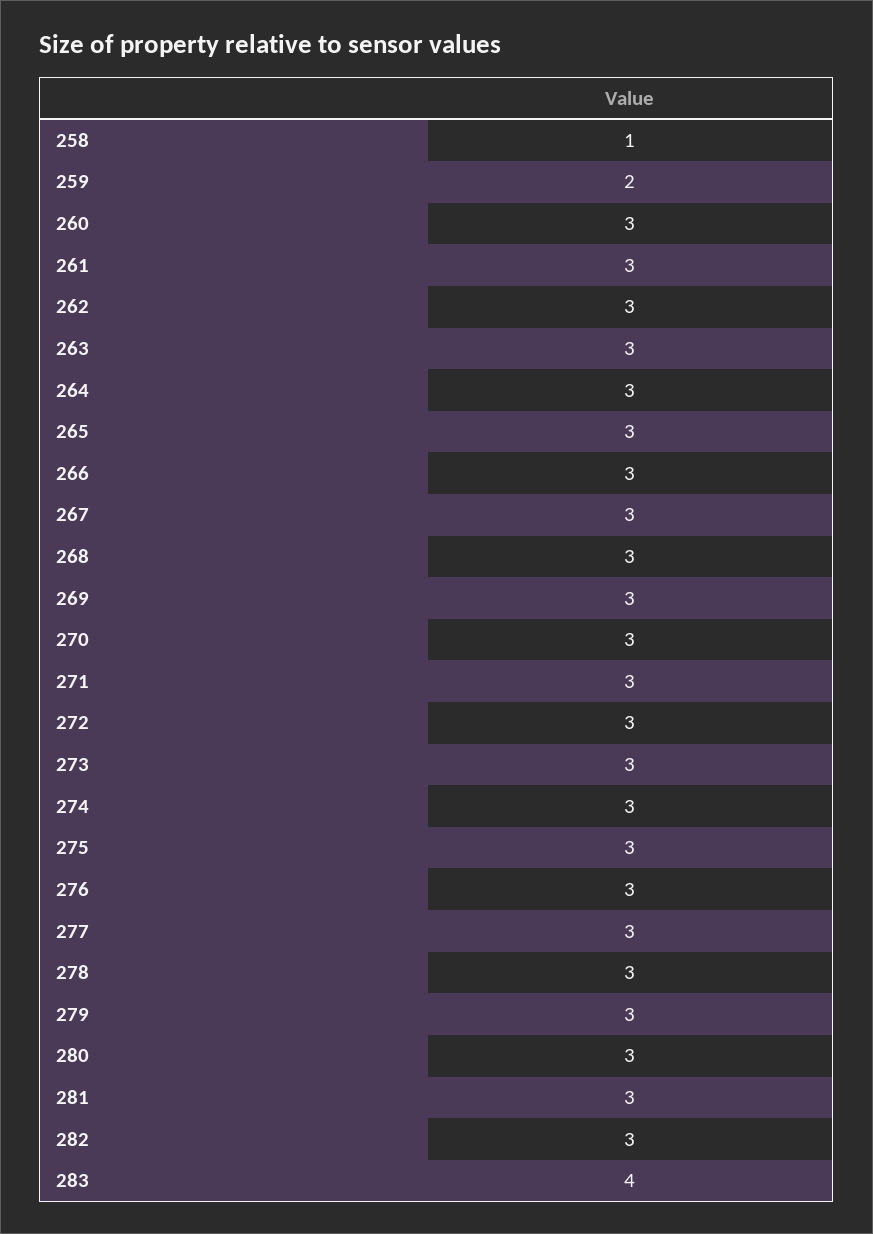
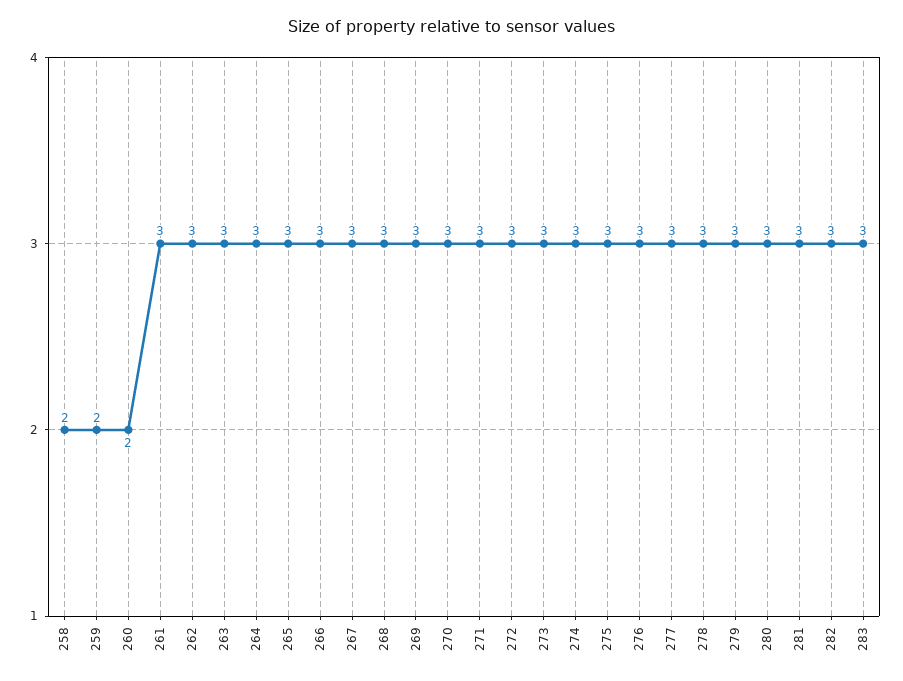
  {
-   "258": 1,
+   "258": 2,
    "259": 2,
-   "260": 3,
+   "260": 2,
    "261": 3,
    "262": 3,
    "263": 3,
    "264": 3,
    "265": 3,
    "266": 3,
    "267": 3,
    "268": 3,
    "269": 3,
    "270": 3,
    "271": 3,
    "272": 3,
    "273": 3,
    "274": 3,
    "275": 3,
    "276": 3,
    "277": 3,
    "278": 3,
    "279": 3,
    "280": 3,
    "281": 3,
    "282": 3,
-   "283": 4
+   "283": 3
  }

